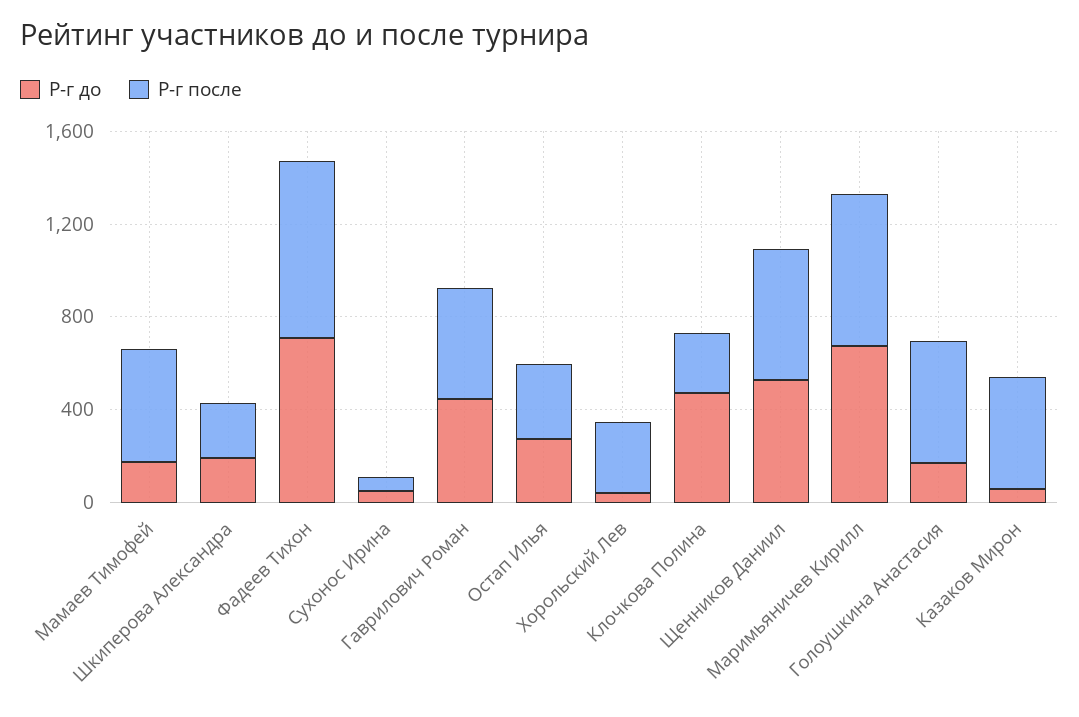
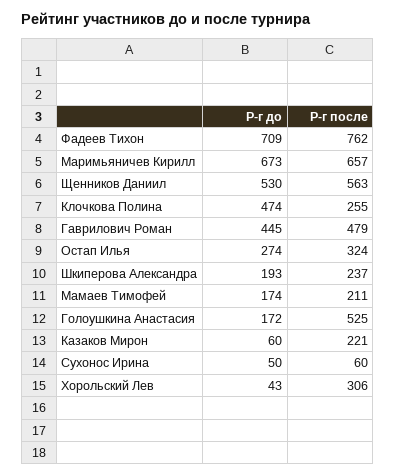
  {
    "Р-г до": {
      "Мамаев Тимофей": 174,
      "Шкиперова Александра": 193,
      "Фадеев Тихон": 709,
      "Сухонос Ирина": 50,
      "Гаврилович Роман": 445,
      "Остап Илья": 274,
      "Хорольский Лев": 43,
      "Клочкова Полина": 474,
      "Щенников Даниил": 530,
      "Маримьяничев Кирилл": 673,
      "Голоушкина Анастасия": 172,
      "Казаков Мирон": 60
    },
    "Р-г после": {
-     "Мамаев Тимофей": 500,
+     "Мамаев Тимофей": 211,
      "Шкиперова Александра": 237,
      "Фадеев Тихон": 762,
      "Сухонос Ирина": 60,
      "Гаврилович Роман": 479,
      "Остап Илья": 324,
      "Хорольский Лев": 306,
      "Клочкова Полина": 255,
      "Щенников Даниил": 563,
      "Маримьяничев Кирилл": 657,
      "Голоушкина Анастасия": 525,
-     "Казаков Мирон": 500
+     "Казаков Мирон": 221
    }
  }

